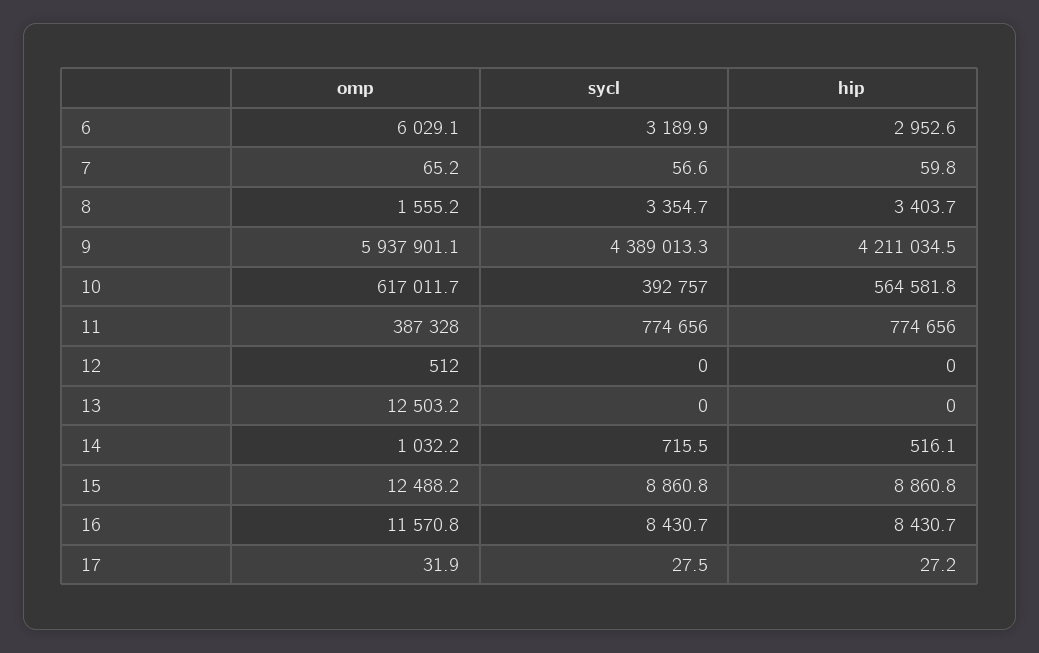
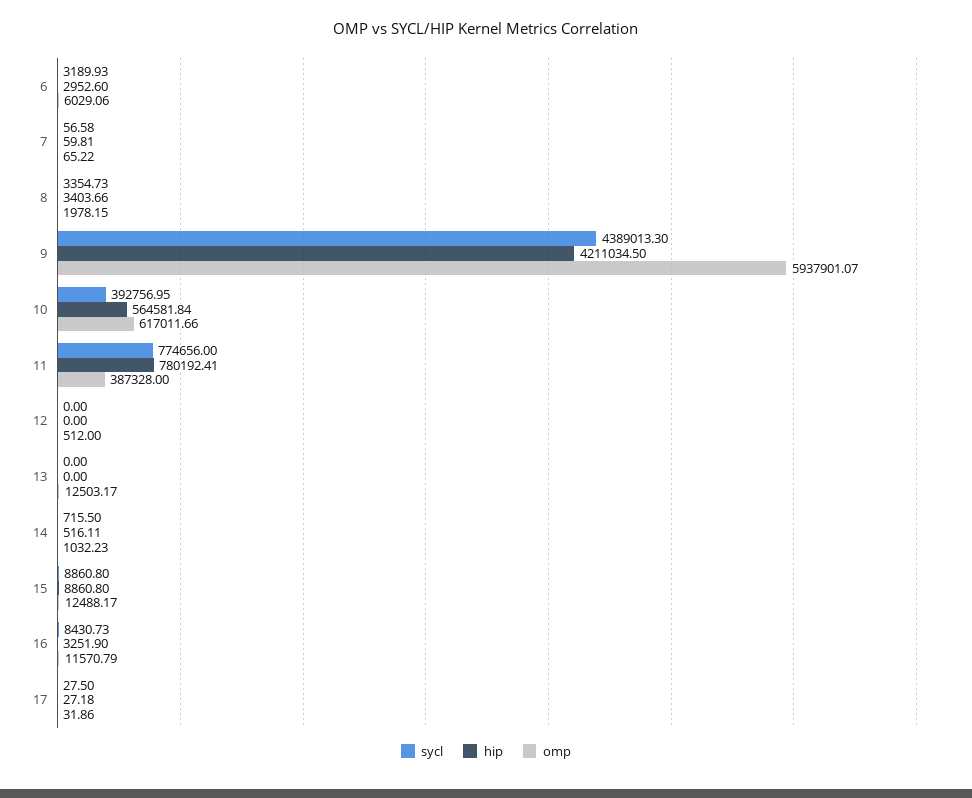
  {
    "omp": {
      "6": 6029.06,
      "7": 65.22,
-     "8": 1555.2,
+     "8": 1978.15,
      "9": 5937901.07,
      "10": 617011.66,
      "11": 387328,
      "12": 512,
      "13": 12503.17,
      "14": 1032.23,
      "15": 12488.17,
      "16": 11570.79,
      "17": 31.86
    },
    "sycl": {
      "6": 3189.93,
      "7": 56.58,
      "8": 3354.73,
      "9": 4389013.3,
      "10": 392756.95,
      "11": 774656,
      "12": 0,
      "13": 0,
      "14": 715.5,
      "15": 8860.8,
      "16": 8430.73,
      "17": 27.5
    },
    "hip": {
      "6": 2952.6,
      "7": 59.81,
      "8": 3403.66,
      "9": 4211034.5,
      "10": 564581.84,
-     "11": 774656,
+     "11": 780192.41,
      "12": 0,
      "13": 0,
      "14": 516.11,
      "15": 8860.8,
-     "16": 8430.7,
+     "16": 3251.9,
      "17": 27.18
    }
  }

